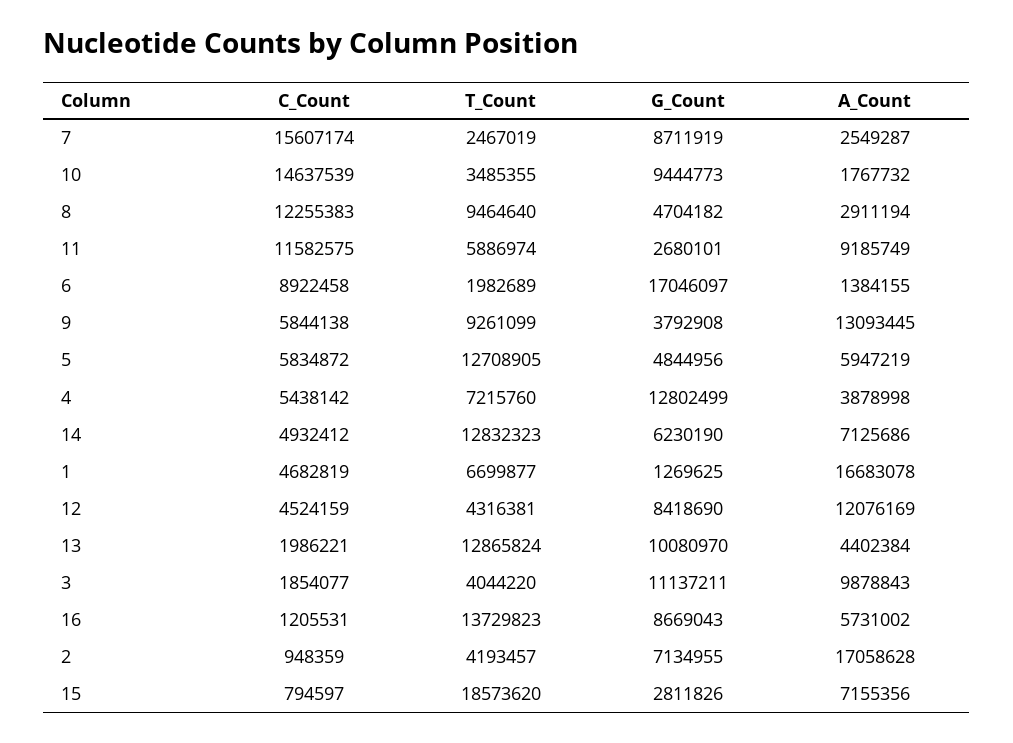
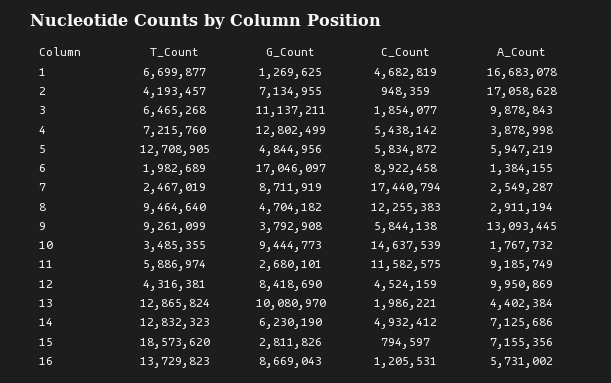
  {
    "C_Count": {
-     "7": 15607174,
+     "7": 17440794,
      "10": 14637539,
      "8": 12255383,
      "11": 11582575,
      "6": 8922458,
      "9": 5844138,
      "5": 5834872,
      "4": 5438142,
      "14": 4932412,
      "1": 4682819,
      "12": 4524159,
      "13": 1986221,
      "3": 1854077,
      "16": 1205531,
      "2": 948359,
      "15": 794597
    },
    "T_Count": {
      "7": 2467019,
      "10": 3485355,
      "8": 9464640,
      "11": 5886974,
      "6": 1982689,
      "9": 9261099,
      "5": 12708905,
      "4": 7215760,
      "14": 12832323,
      "1": 6699877,
      "12": 4316381,
      "13": 12865824,
-     "3": 4044220,
+     "3": 6465268,
      "16": 13729823,
      "2": 4193457,
      "15": 18573620
    },
    "G_Count": {
      "7": 8711919,
      "10": 9444773,
      "8": 4704182,
      "11": 2680101,
      "6": 17046097,
      "9": 3792908,
      "5": 4844956,
      "4": 12802499,
      "14": 6230190,
      "1": 1269625,
      "12": 8418690,
      "13": 10080970,
      "3": 11137211,
      "16": 8669043,
      "2": 7134955,
      "15": 2811826
    },
    "A_Count": {
      "7": 2549287,
      "10": 1767732,
      "8": 2911194,
      "11": 9185749,
      "6": 1384155,
      "9": 13093445,
      "5": 5947219,
      "4": 3878998,
      "14": 7125686,
      "1": 16683078,
-     "12": 12076169,
+     "12": 9950869,
      "13": 4402384,
      "3": 9878843,
      "16": 5731002,
      "2": 17058628,
      "15": 7155356
    }
  }

